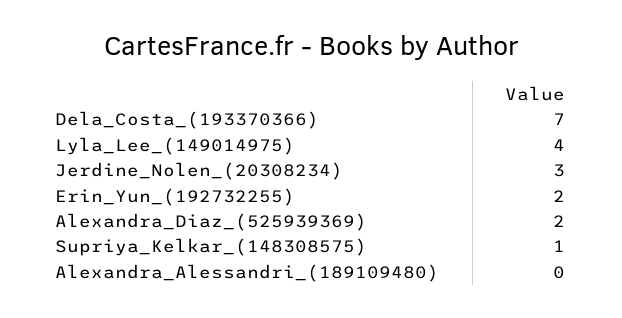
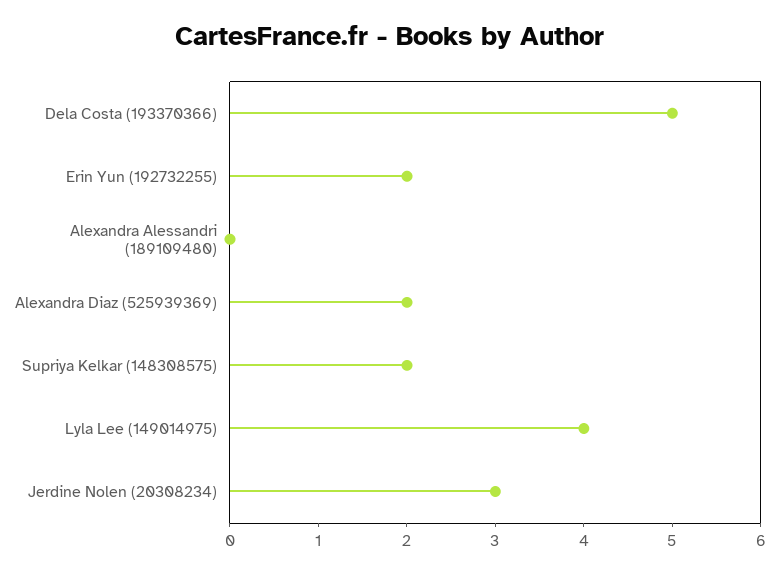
  {
-   "Dela_Costa_(193370366)": 7,
+   "Dela_Costa_(193370366)": 5,
    "Lyla_Lee_(149014975)": 4,
    "Jerdine_Nolen_(20308234)": 3,
    "Erin_Yun_(192732255)": 2,
    "Alexandra_Diaz_(525939369)": 2,
-   "Supriya_Kelkar_(148308575)": 1,
+   "Supriya_Kelkar_(148308575)": 2,
    "Alexandra_Alessandri_(189109480)": 0
  }

